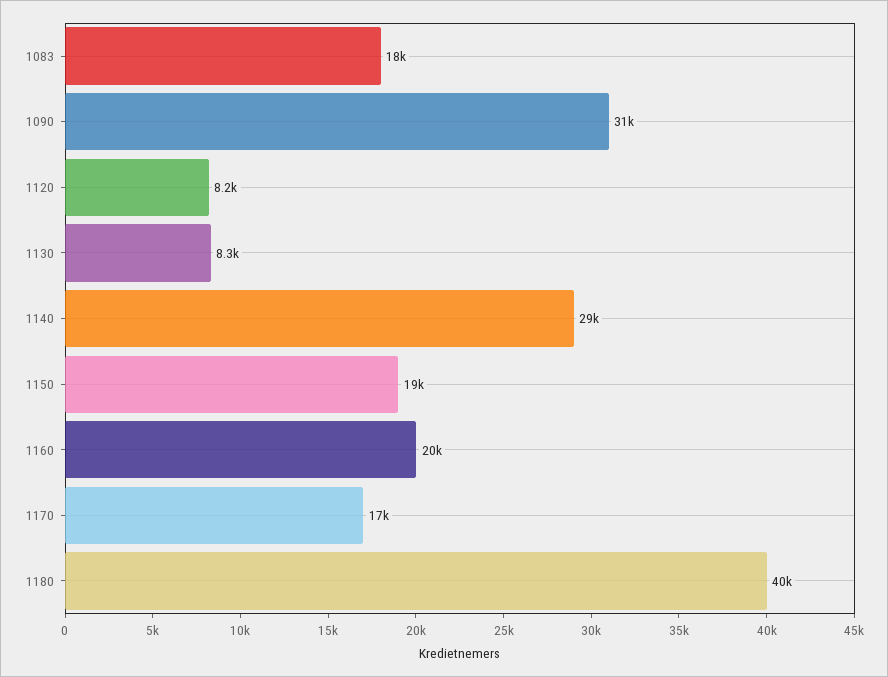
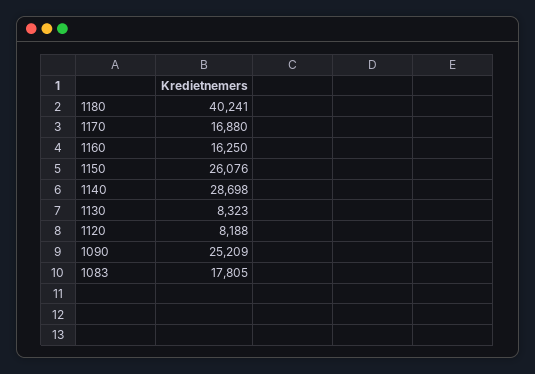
  {
    "1083": 17805,
-   "1090": 31000,
+   "1090": 25209,
    "1120": 8188,
    "1130": 8323,
    "1140": 28698,
-   "1150": 19000,
+   "1150": 26076,
-   "1160": 20000,
+   "1160": 16250,
    "1170": 16880,
    "1180": 40241
  }

